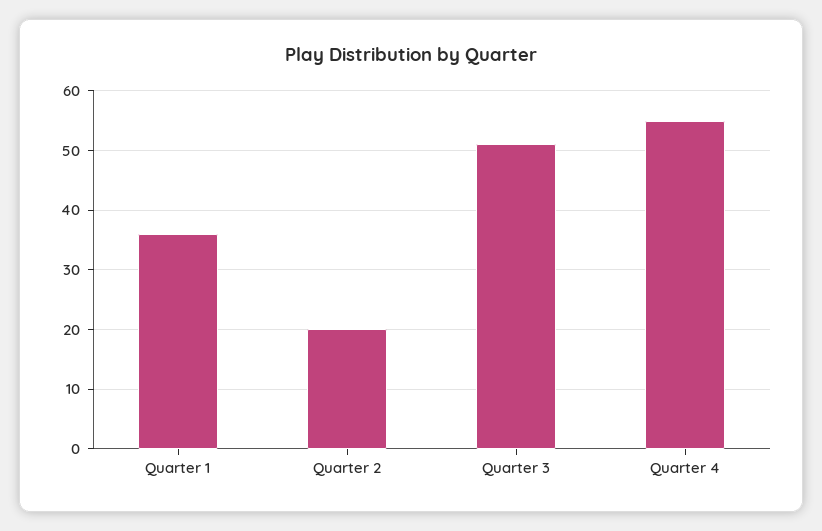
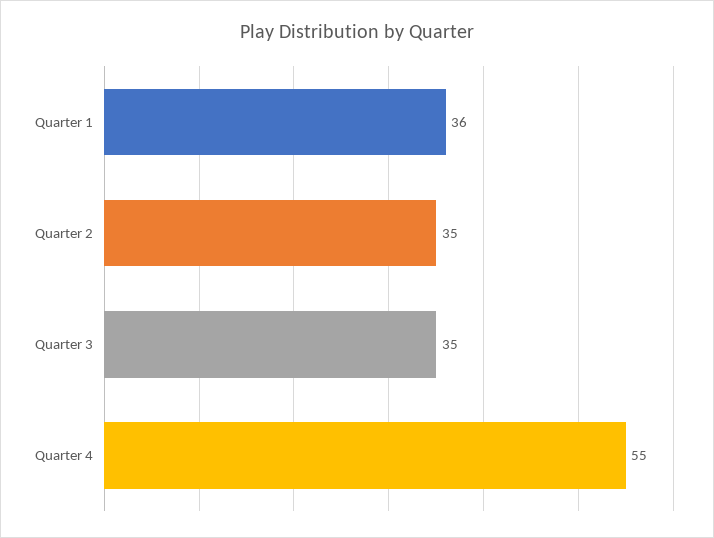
  {
    "Quarter 1": 36,
-   "Quarter 2": 20,
+   "Quarter 2": 35,
-   "Quarter 3": 50,
+   "Quarter 3": 35,
    "Quarter 4": 55
  }

